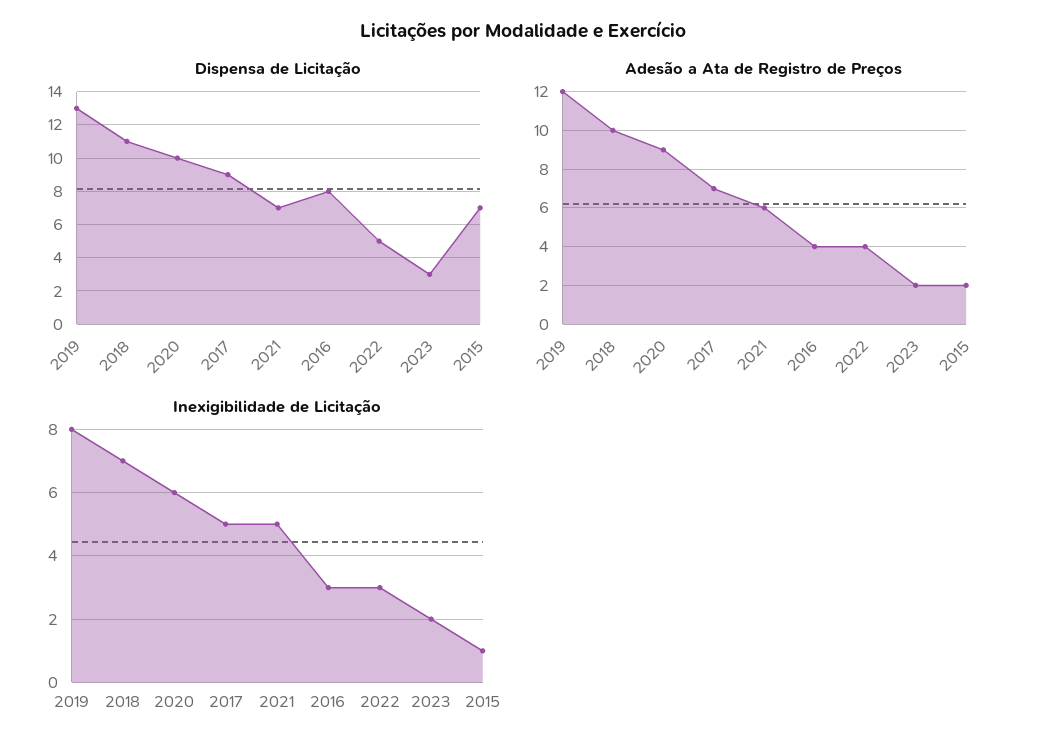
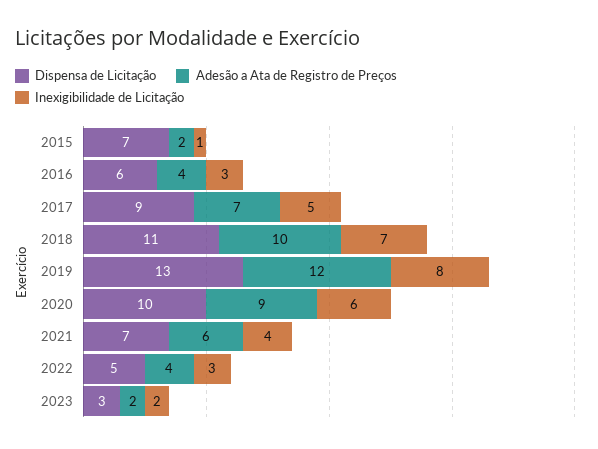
  {
    "Dispensa de Licitação": {
      "2019": 13,
      "2018": 11,
      "2020": 10,
      "2017": 9,
      "2021": 7,
-     "2016": 8,
+     "2016": 6,
      "2022": 5,
      "2023": 3,
      "2015": 7
    },
    "Adesão a Ata de Registro de Preços": {
      "2019": 12,
      "2018": 10,
      "2020": 9,
      "2017": 7,
      "2021": 6,
      "2016": 4,
      "2022": 4,
      "2023": 2,
      "2015": 2
    },
    "Inexigibilidade de Licitação": {
      "2019": 8,
      "2018": 7,
      "2020": 6,
      "2017": 5,
-     "2021": 5,
+     "2021": 4,
      "2016": 3,
      "2022": 3,
      "2023": 2,
      "2015": 1
    }
  }

